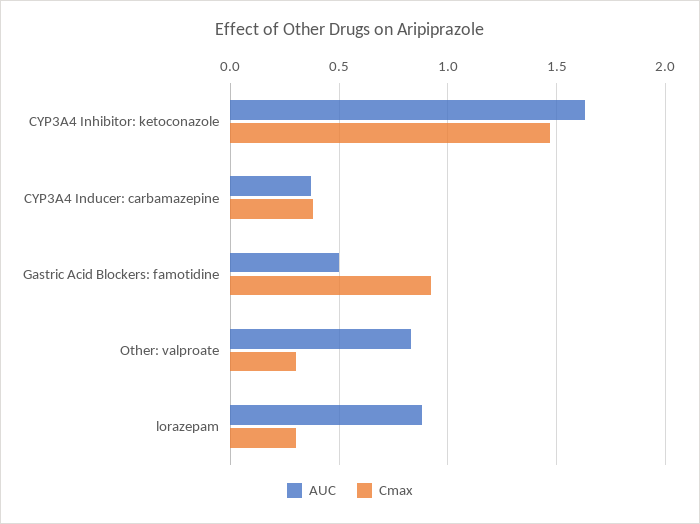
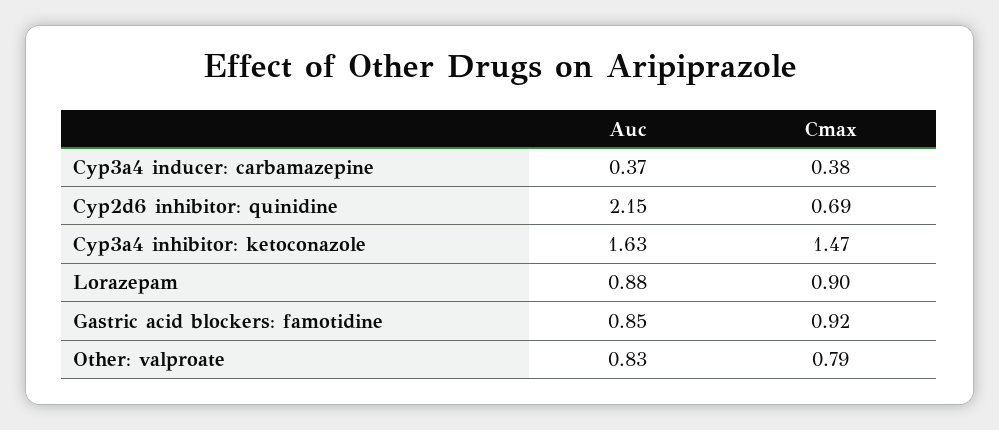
  {
    "AUC": {
      "CYP3A4 Inhibitor: ketoconazole": 1.63,
      "CYP3A4 Inducer: carbamazepine": 0.37,
-     "Gastric Acid Blockers: famotidine": 0.5,
+     "Gastric Acid Blockers: famotidine": 0.85,
      "Other: valproate": 0.83,
-     "lorazepam": 0.88
+     "lorazepam": 0.88,
+     "Cyp2d6 inhibitor: quinidine": 2.15
    },
    "Cmax": {
      "CYP3A4 Inhibitor: ketoconazole": 1.47,
      "CYP3A4 Inducer: carbamazepine": 0.38,
      "Gastric Acid Blockers: famotidine": 0.92,
-     "Other: valproate": 0.3,
+     "Other: valproate": 0.79,
-     "lorazepam": 0.3
+     "lorazepam": 0.9,
+     "Cyp2d6 inhibitor: quinidine": 0.69
    }
  }

